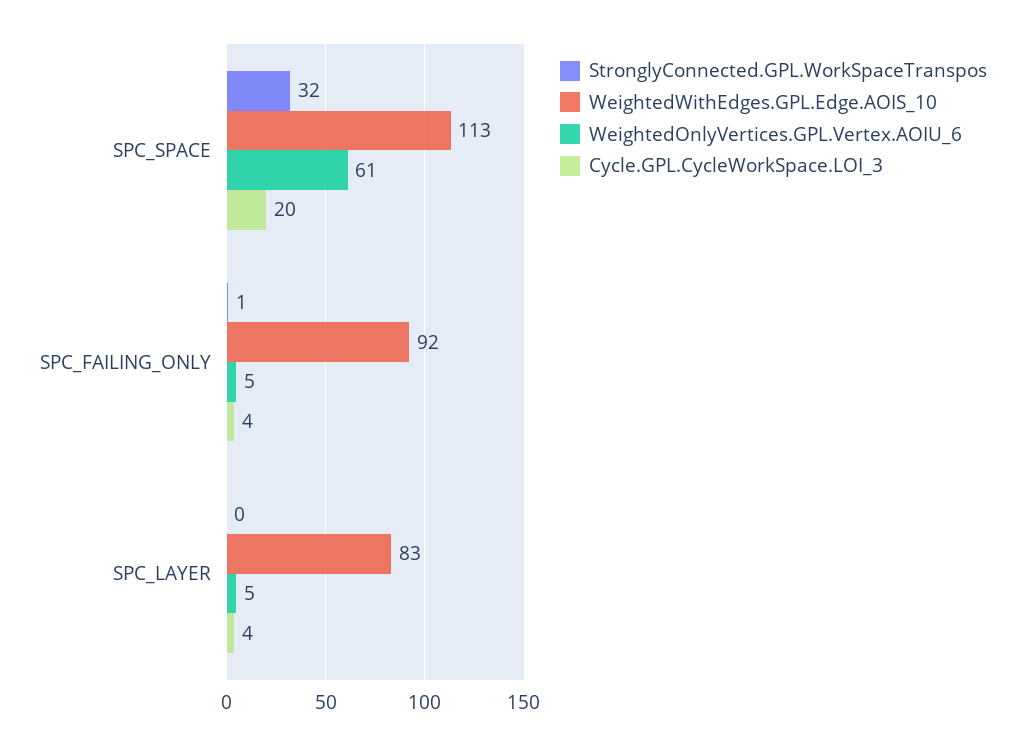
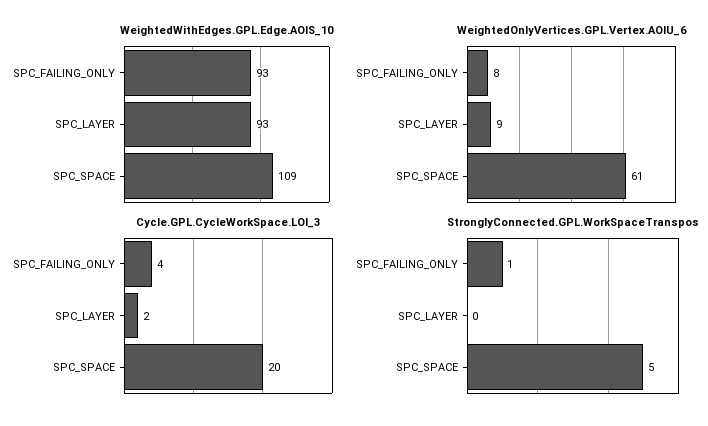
  {
    "StronglyConnected.GPL.WorkSpaceTranspos": {
-     "SPC_SPACE": 32,
+     "SPC_SPACE": 5,
      "SPC_FAILING_ONLY": 1,
      "SPC_LAYER": 0
    },
    "WeightedWithEdges.GPL.Edge.AOIS_10": {
-     "SPC_SPACE": 113,
+     "SPC_SPACE": 109,
-     "SPC_FAILING_ONLY": 92,
+     "SPC_FAILING_ONLY": 93,
-     "SPC_LAYER": 83
+     "SPC_LAYER": 93
    },
    "WeightedOnlyVertices.GPL.Vertex.AOIU_6": {
      "SPC_SPACE": 61,
-     "SPC_FAILING_ONLY": 5,
+     "SPC_FAILING_ONLY": 8,
-     "SPC_LAYER": 5
+     "SPC_LAYER": 9
    },
    "Cycle.GPL.CycleWorkSpace.LOI_3": {
      "SPC_SPACE": 20,
      "SPC_FAILING_ONLY": 4,
-     "SPC_LAYER": 4
+     "SPC_LAYER": 2
    }
  }

